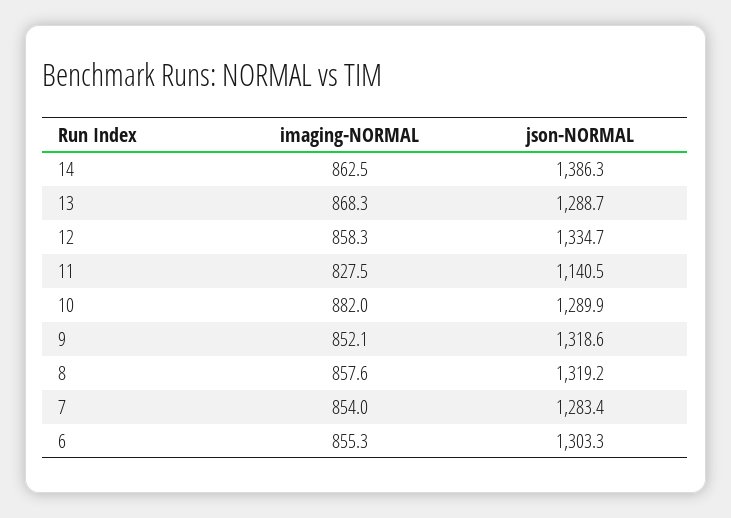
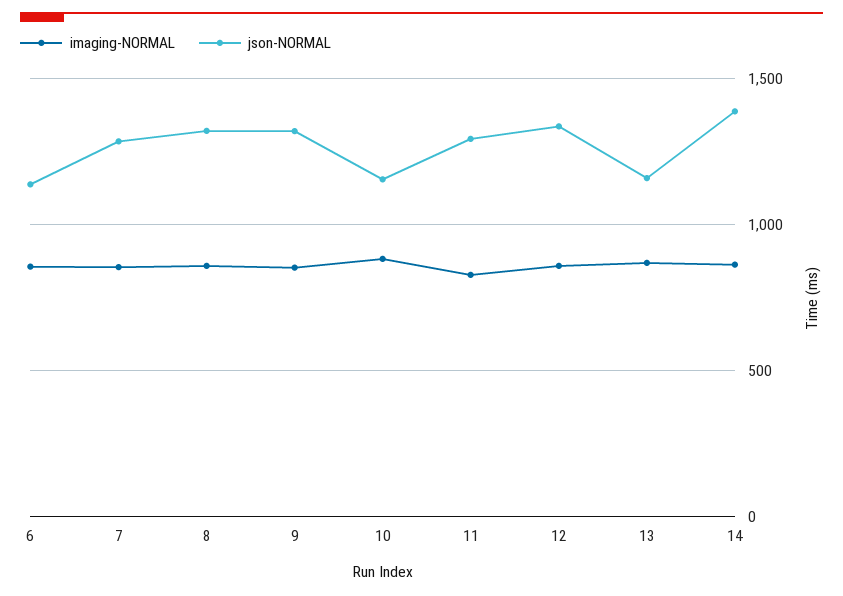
  {
    "imaging-NORMAL": {
      "14": 862.5,
      "13": 868.3,
      "12": 858.3,
      "11": 827.5,
      "10": 882,
      "9": 852.1,
      "8": 857.6,
      "7": 854,
      "6": 855.3
    },
    "json-NORMAL": {
      "14": 1386.3,
-     "13": 1288.7,
+     "13": 1150,
      "12": 1334.7,
-     "11": 1140.5,
+     "11": 1300,
-     "10": 1289.9,
+     "10": 1150,
      "9": 1318.6,
      "8": 1319.2,
      "7": 1283.4,
-     "6": 1303.3
+     "6": 1150
    }
  }

